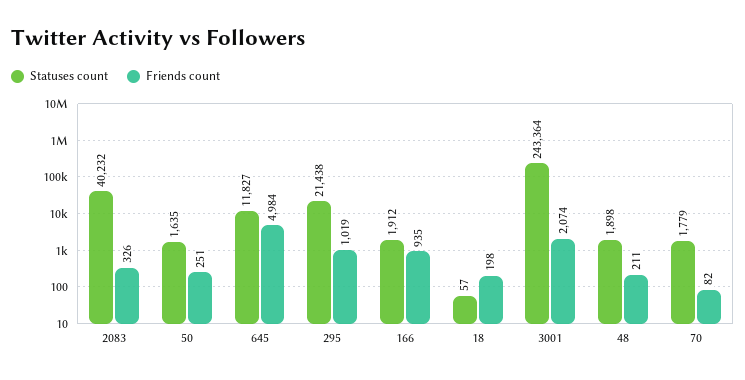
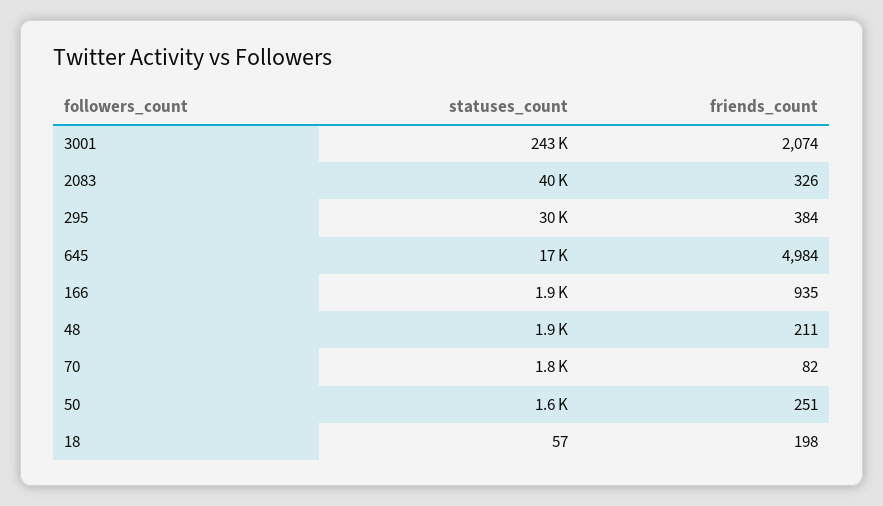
  {
    "Statuses count": {
      "2083": 40232,
      "50": 1635,
-     "645": 11827,
+     "645": 17000,
-     "295": 21438,
+     "295": 30000,
      "166": 1912,
      "18": 57,
      "3001": 243364,
      "48": 1898,
      "70": 1779
    },
    "Friends count": {
      "2083": 326,
      "50": 251,
      "645": 4984,
-     "295": 1019,
+     "295": 384,
      "166": 935,
      "18": 198,
      "3001": 2074,
      "48": 211,
      "70": 82
    }
  }

